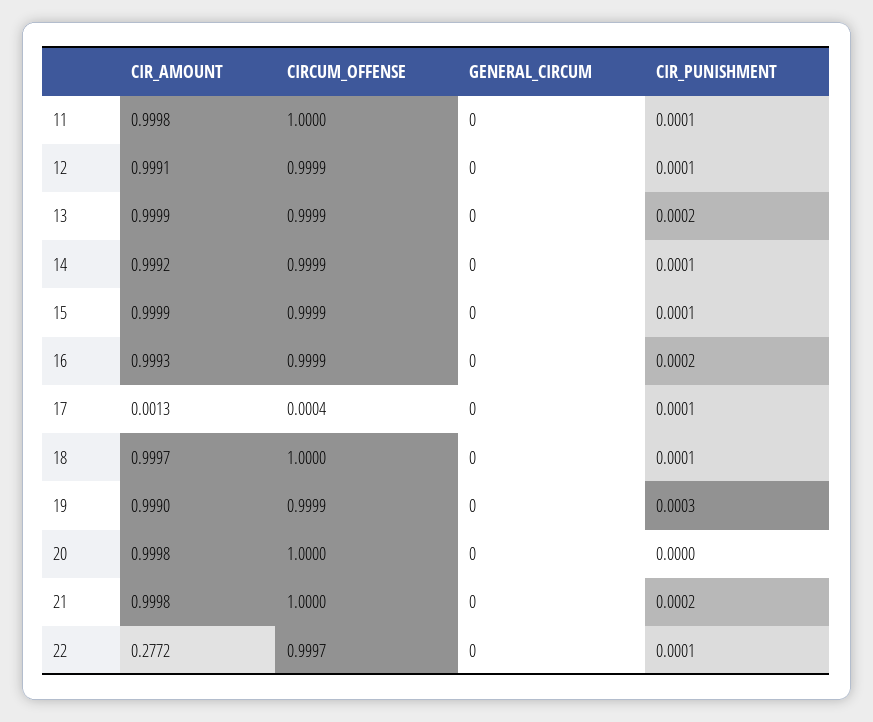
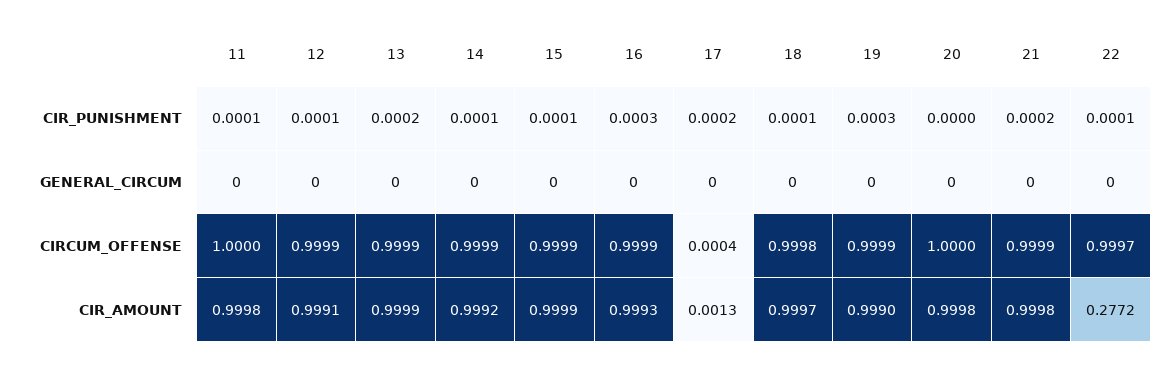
  {
    "CIR_AMOUNT": {
      "11": 0.9998,
      "12": 0.9991,
      "13": 0.9999,
      "14": 0.9992,
      "15": 0.9999,
      "16": 0.9993,
      "17": 0.0013,
      "18": 0.9997,
      "19": 0.999,
      "20": 0.9998,
      "21": 0.9998,
      "22": 0.2772
    },
    "CIRCUM_OFFENSE": {
      "11": 1,
      "12": 0.9999,
      "13": 0.9999,
      "14": 0.9999,
      "15": 0.9999,
      "16": 0.9999,
      "17": 0.0004,
-     "18": 1,
+     "18": 0.9998,
      "19": 0.9999,
      "20": 1,
-     "21": 1,
+     "21": 0.9999,
      "22": 0.9997
    },
    "GENERAL_CIRCUM": {
      "11": 0,
      "12": 0,
      "13": 0,
      "14": 0,
      "15": 0,
      "16": 0,
      "17": 0,
      "18": 0,
      "19": 0,
      "20": 0,
      "21": 0,
      "22": 0
    },
    "CIR_PUNISHMENT": {
      "11": 0.0001,
      "12": 0.0001,
      "13": 0.0002,
      "14": 0.0001,
      "15": 0.0001,
-     "16": 0.0002,
+     "16": 0.0003,
-     "17": 0.0001,
+     "17": 0.0002,
      "18": 0.0001,
      "19": 0.0003,
      "20": 0,
      "21": 0.0002,
      "22": 0.0001
    }
  }

